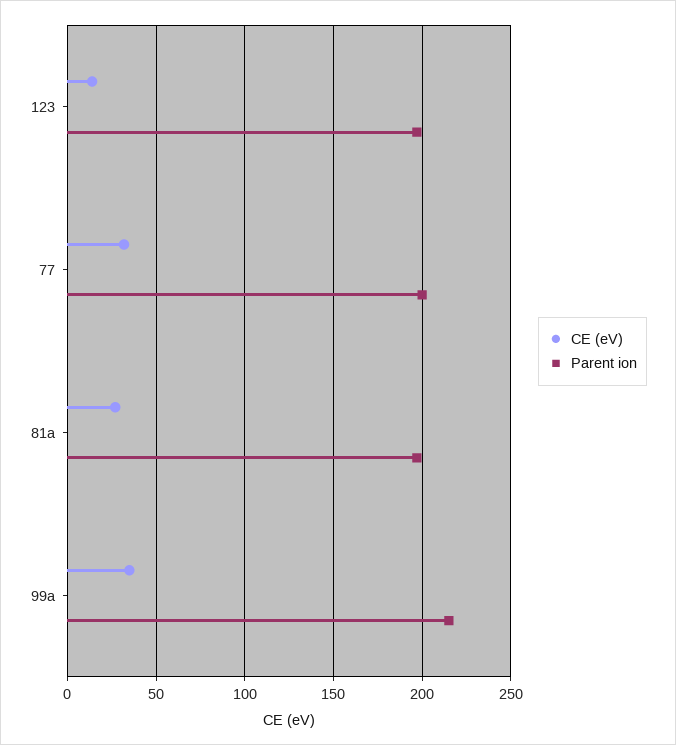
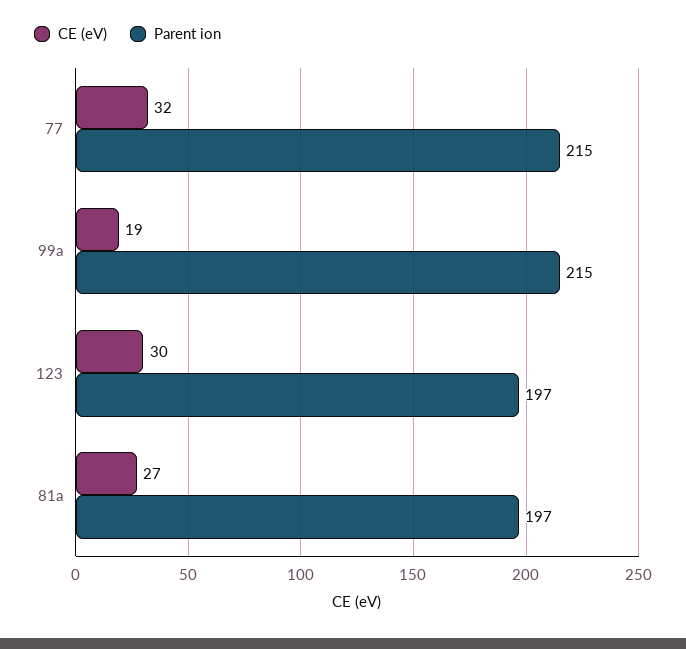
  {
    "CE (eV)": {
-     "123": 15,
+     "123": 30,
      "77": 32,
      "81a": 27,
-     "99a": 35
+     "99a": 19
    },
    "Parent ion": {
      "123": 197,
-     "77": 200,
+     "77": 215,
      "81a": 197,
      "99a": 215
    }
  }

